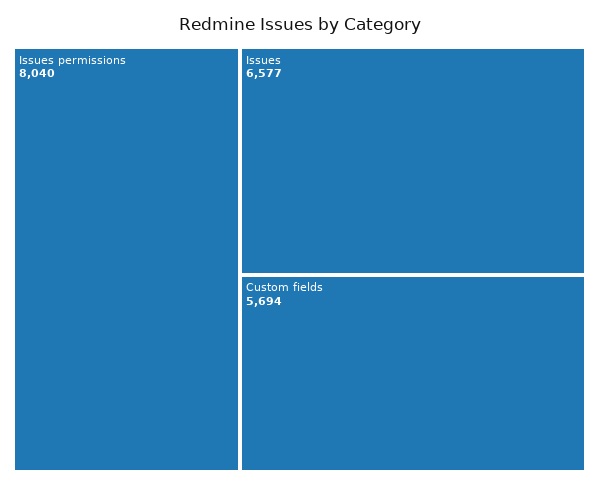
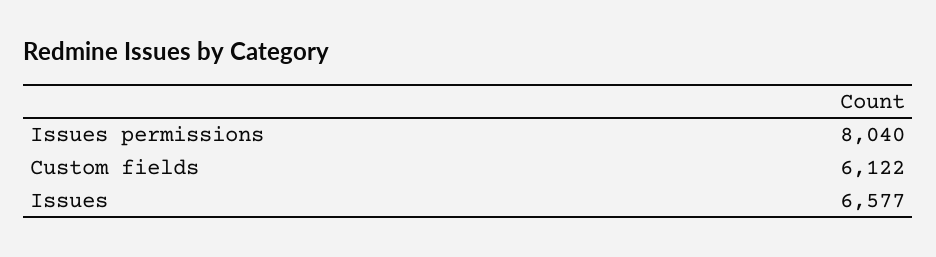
  {
    "Issues permissions": 8040,
    "Issues": 6577,
-   "Custom fields": 5694
+   "Custom fields": 6122
  }

